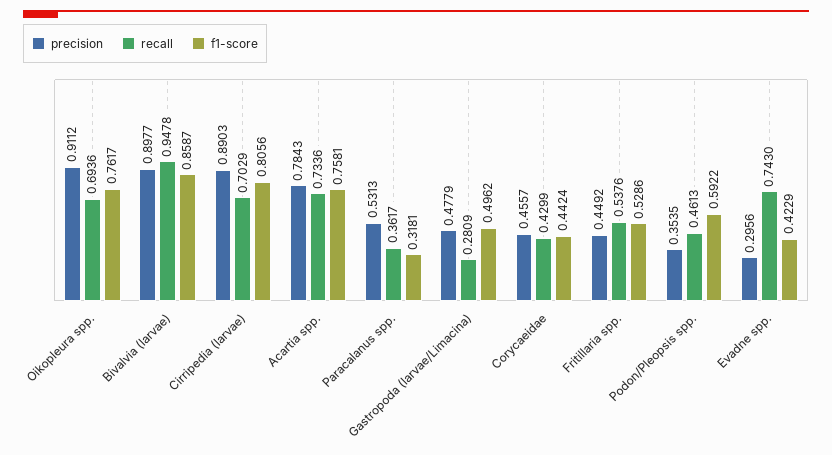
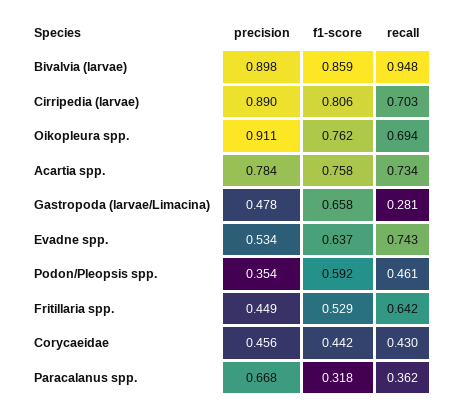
  {
    "precision": {
      "Oikopleura spp.": 0.9112,
      "Bivalvia (larvae)": 0.8977,
      "Cirripedia (larvae)": 0.8903,
      "Acartia spp.": 0.7843,
-     "Paracalanus spp.": 0.5313,
+     "Paracalanus spp.": 0.668,
      "Gastropoda (larvae/Limacina)": 0.4779,
      "Corycaeidae": 0.4557,
      "Fritillaria spp.": 0.4492,
      "Podon/Pleopsis spp.": 0.3535,
-     "Evadne spp.": 0.2956
+     "Evadne spp.": 0.534
    },
    "recall": {
      "Oikopleura spp.": 0.6936,
      "Bivalvia (larvae)": 0.9478,
      "Cirripedia (larvae)": 0.7029,
      "Acartia spp.": 0.7336,
      "Paracalanus spp.": 0.3617,
      "Gastropoda (larvae/Limacina)": 0.2809,
      "Corycaeidae": 0.4299,
-     "Fritillaria spp.": 0.5376,
+     "Fritillaria spp.": 0.642,
      "Podon/Pleopsis spp.": 0.4613,
      "Evadne spp.": 0.743
    },
    "f1-score": {
      "Oikopleura spp.": 0.7617,
      "Bivalvia (larvae)": 0.8587,
      "Cirripedia (larvae)": 0.8056,
      "Acartia spp.": 0.7581,
      "Paracalanus spp.": 0.3181,
-     "Gastropoda (larvae/Limacina)": 0.4962,
+     "Gastropoda (larvae/Limacina)": 0.658,
      "Corycaeidae": 0.4424,
      "Fritillaria spp.": 0.5286,
      "Podon/Pleopsis spp.": 0.5922,
-     "Evadne spp.": 0.4229
+     "Evadne spp.": 0.637
    }
  }

